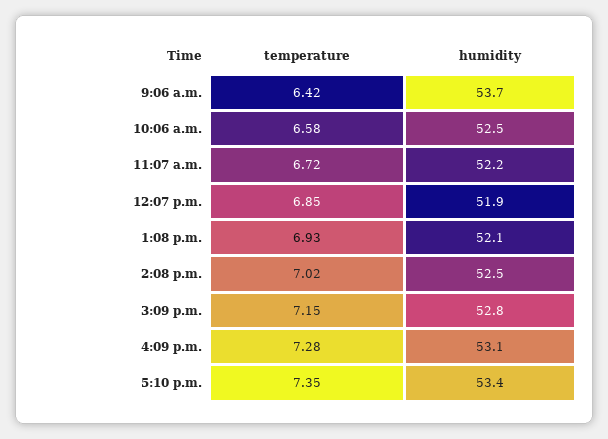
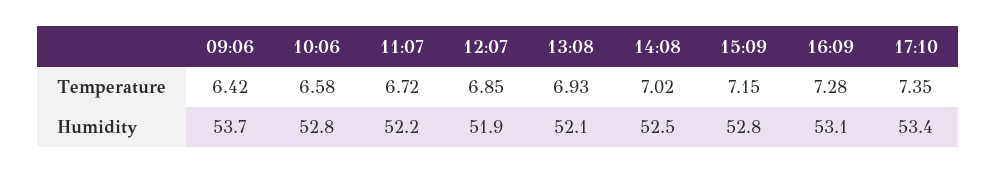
  {
    "temperature": {
      "9:06 a.m.": 6.42,
      "10:06 a.m.": 6.58,
      "11:07 a.m.": 6.72,
      "12:07 p.m.": 6.85,
      "1:08 p.m.": 6.93,
      "2:08 p.m.": 7.02,
      "3:09 p.m.": 7.15,
      "4:09 p.m.": 7.28,
      "5:10 p.m.": 7.35
    },
    "humidity": {
      "9:06 a.m.": 53.7,
-     "10:06 a.m.": 52.5,
+     "10:06 a.m.": 52.8,
      "11:07 a.m.": 52.2,
      "12:07 p.m.": 51.9,
      "1:08 p.m.": 52.1,
      "2:08 p.m.": 52.5,
      "3:09 p.m.": 52.8,
      "4:09 p.m.": 53.1,
      "5:10 p.m.": 53.4
    }
  }

